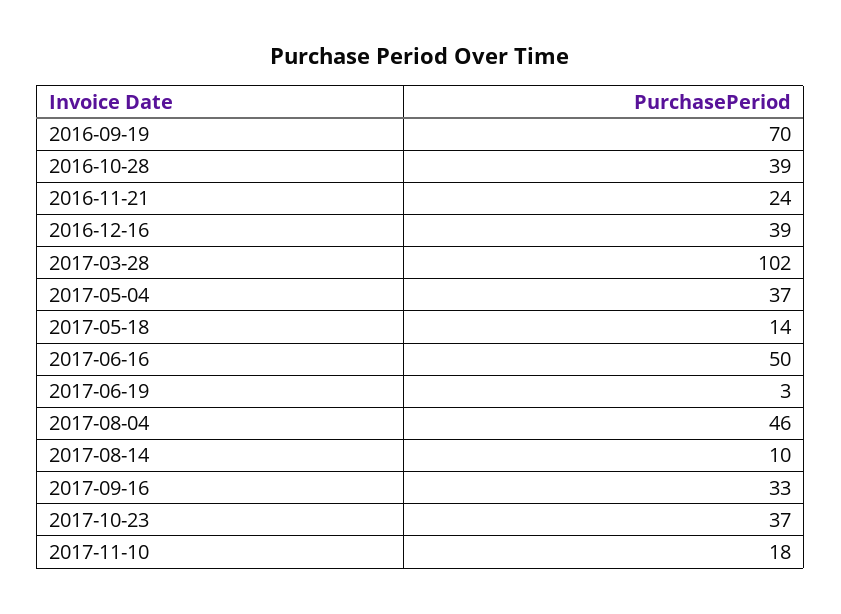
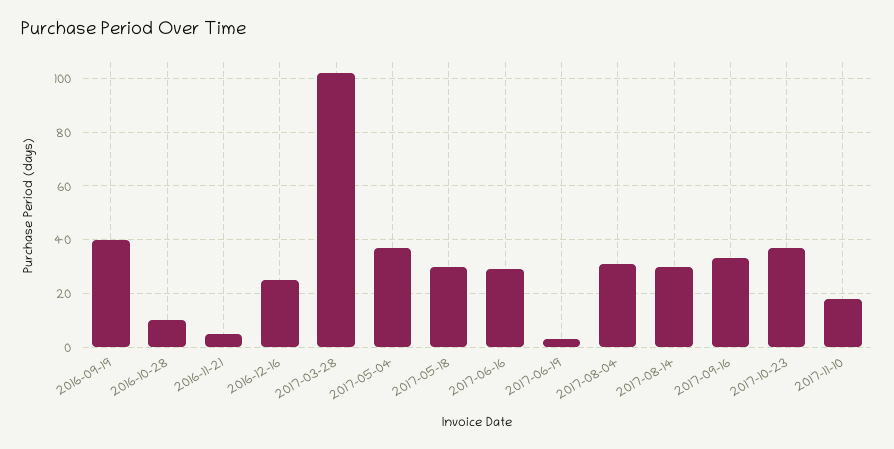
  {
-   "2016-09-19": 70,
+   "2016-09-19": 40,
-   "2016-10-28": 39,
+   "2016-10-28": 10,
-   "2016-11-21": 24,
+   "2016-11-21": 5,
-   "2016-12-16": 39,
+   "2016-12-16": 25,
    "2017-03-28": 102,
    "2017-05-04": 37,
-   "2017-05-18": 14,
+   "2017-05-18": 30,
-   "2017-06-16": 50,
+   "2017-06-16": 30,
    "2017-06-19": 3,
-   "2017-08-04": 46,
+   "2017-08-04": 30,
-   "2017-08-14": 10,
+   "2017-08-14": 30,
    "2017-09-16": 33,
    "2017-10-23": 37,
    "2017-11-10": 18
  }

